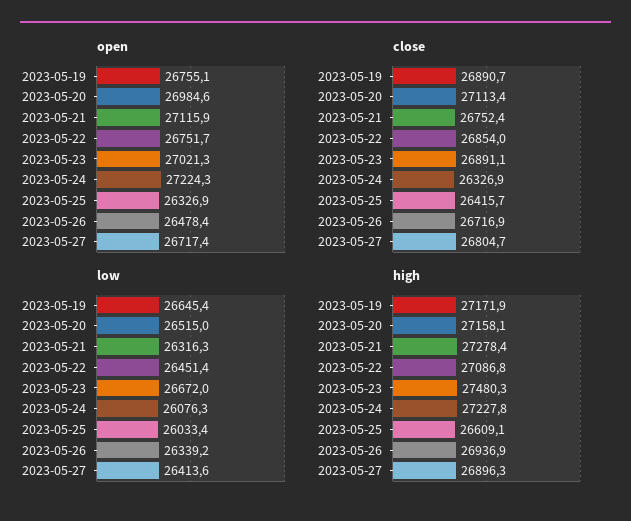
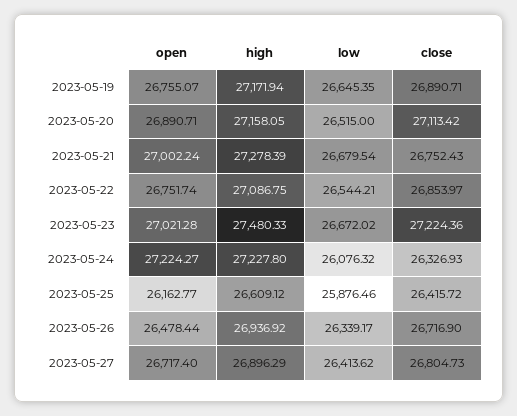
  {
    "open": {
      "2023-05-19": 26755.07,
-     "2023-05-20": 26984.6,
+     "2023-05-20": 26890.71,
-     "2023-05-21": 27115.9,
+     "2023-05-21": 27002.24,
      "2023-05-22": 26751.74,
      "2023-05-23": 27021.28,
      "2023-05-24": 27224.27,
-     "2023-05-25": 26326.9,
+     "2023-05-25": 26162.77,
      "2023-05-26": 26478.44,
      "2023-05-27": 26717.4
    },
    "close": {
      "2023-05-19": 26890.71,
      "2023-05-20": 27113.42,
      "2023-05-21": 26752.43,
      "2023-05-22": 26853.97,
-     "2023-05-23": 26891.1,
+     "2023-05-23": 27224.36,
      "2023-05-24": 26326.93,
      "2023-05-25": 26415.72,
      "2023-05-26": 26716.9,
      "2023-05-27": 26804.73
    },
    "low": {
      "2023-05-19": 26645.35,
      "2023-05-20": 26515,
-     "2023-05-21": 26316.3,
+     "2023-05-21": 26679.54,
-     "2023-05-22": 26451.4,
+     "2023-05-22": 26544.21,
      "2023-05-23": 26672.02,
      "2023-05-24": 26076.32,
-     "2023-05-25": 26033.4,
+     "2023-05-25": 25876.46,
      "2023-05-26": 26339.17,
      "2023-05-27": 26413.62
    },
    "high": {
      "2023-05-19": 27171.94,
      "2023-05-20": 27158.05,
      "2023-05-21": 27278.39,
      "2023-05-22": 27086.75,
      "2023-05-23": 27480.33,
      "2023-05-24": 27227.8,
      "2023-05-25": 26609.12,
      "2023-05-26": 26936.92,
      "2023-05-27": 26896.29
    }
  }

